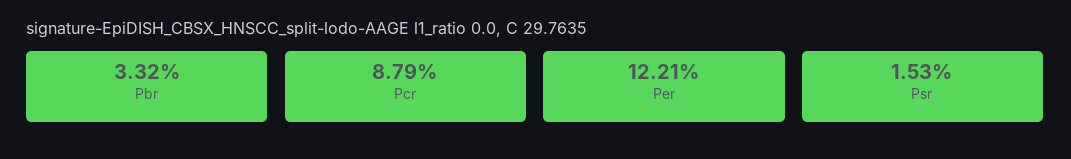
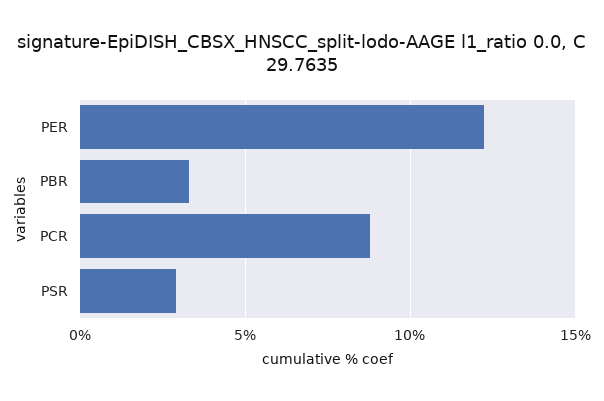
  {
    "Pbr": 3.32,
    "Pcr": 8.79,
    "Per": 12.21,
-   "Psr": 1.53
+   "Psr": 3
  }

